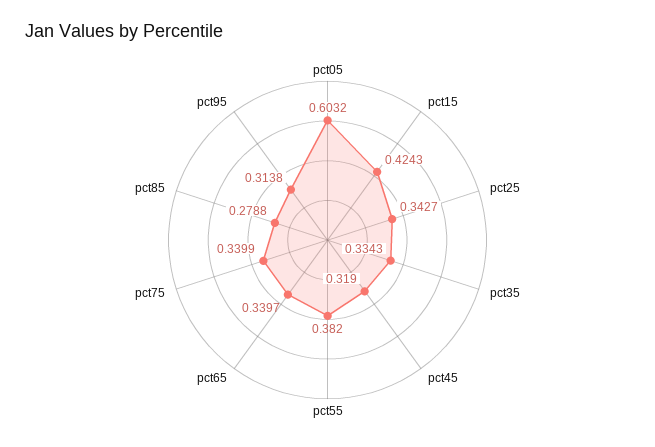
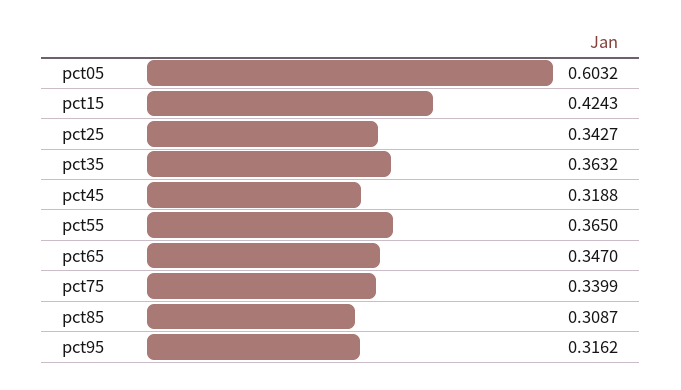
  {
    "pct05": 0.6032,
    "pct15": 0.4243,
    "pct25": 0.3427,
-   "pct35": 0.3343,
+   "pct35": 0.3632,
-   "pct45": 0.319,
+   "pct45": 0.3188,
-   "pct55": 0.382,
+   "pct55": 0.365,
-   "pct65": 0.3397,
+   "pct65": 0.347,
    "pct75": 0.3399,
-   "pct85": 0.2788,
+   "pct85": 0.3087,
-   "pct95": 0.3138
+   "pct95": 0.3162
  }

